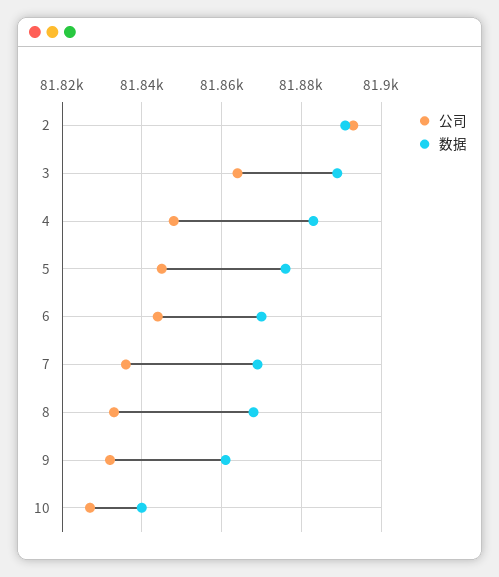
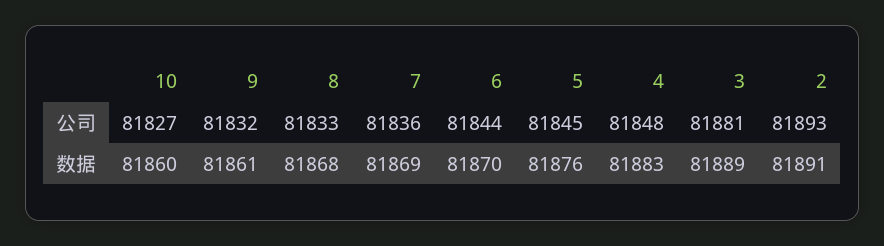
  {
    "公司": {
      "2": 81893,
-     "3": 81865,
+     "3": 81881,
      "4": 81848,
      "5": 81845,
      "6": 81844,
      "7": 81836,
      "8": 81833,
      "9": 81832,
      "10": 81827
    },
    "数据": {
      "2": 81891,
      "3": 81889,
      "4": 81883,
      "5": 81876,
      "6": 81870,
      "7": 81869,
      "8": 81868,
      "9": 81861,
-     "10": 81840
+     "10": 81860
    }
  }

